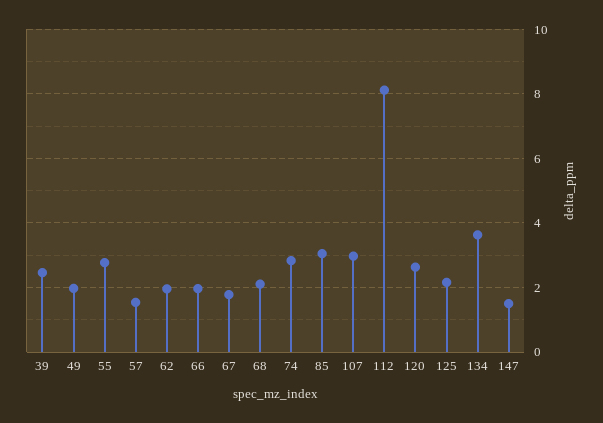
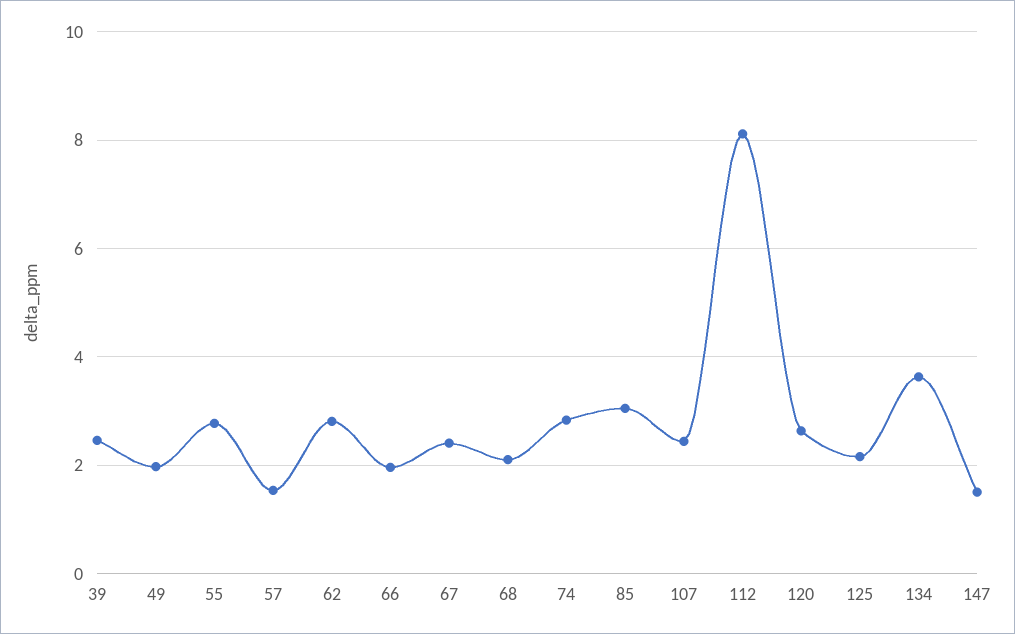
  {
    "39": 2.4,
    "49": 2,
    "55": 2.8,
    "57": 1.6,
-   "62": 2,
+   "62": 2.8,
    "66": 2,
-   "67": 1.8,
+   "67": 2.4,
    "68": 2.2,
    "74": 2.8,
    "85": 3,
-   "107": 3,
+   "107": 2.4,
    "112": 8.2,
    "120": 2.6,
    "125": 2.2,
    "134": 3.6,
    "147": 1.6
  }

